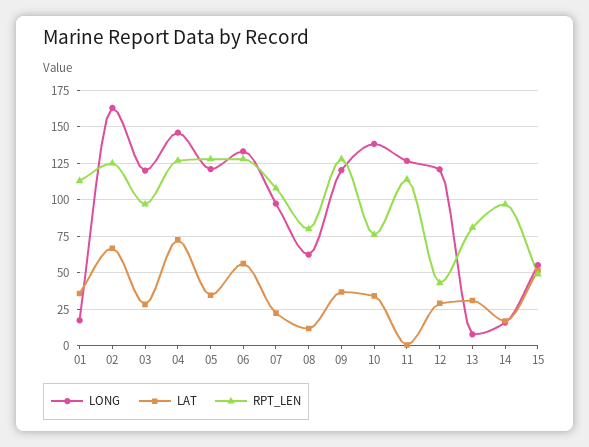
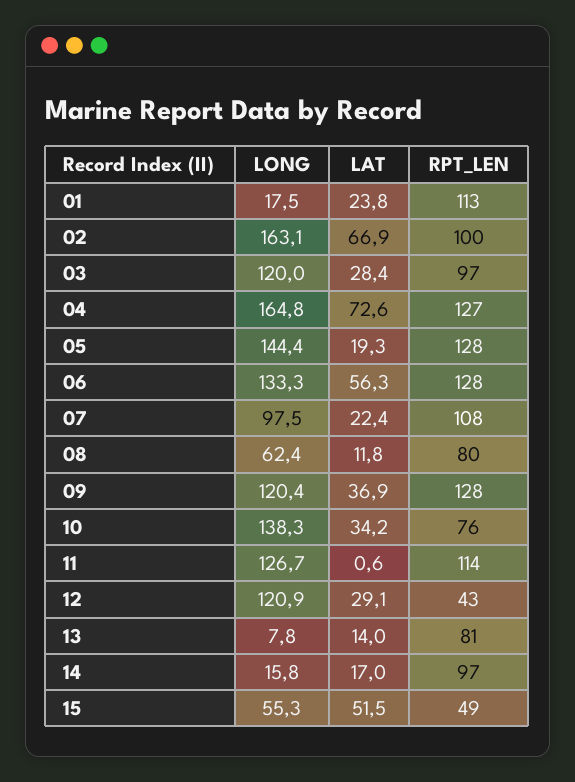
  {
    "LONG": {
      "01": 17.5,
      "02": 163.1,
      "03": 120,
-     "04": 145,
+     "04": 164.8,
-     "05": 120,
+     "05": 144.4,
      "06": 133.3,
      "07": 97.5,
      "08": 62.4,
      "09": 120.4,
      "10": 138.3,
      "11": 126.7,
      "12": 120.9,
      "13": 7.8,
      "14": 15.8,
      "15": 55.3
    },
    "LAT": {
-     "01": 35,
+     "01": 23.8,
      "02": 66.9,
      "03": 28.4,
      "04": 72.6,
-     "05": 35,
+     "05": 19.3,
      "06": 56.3,
      "07": 22.4,
      "08": 11.8,
      "09": 36.9,
      "10": 34.2,
      "11": 0.6,
      "12": 29.1,
-     "13": 30,
+     "13": 14,
      "14": 17,
      "15": 51.5
    },
    "RPT_LEN": {
      "01": 113,
-     "02": 125,
+     "02": 100,
      "03": 97,
      "04": 127,
      "05": 128,
      "06": 128,
      "07": 108,
      "08": 80,
      "09": 128,
      "10": 76,
      "11": 114,
      "12": 43,
      "13": 81,
      "14": 97,
      "15": 49
    }
  }

